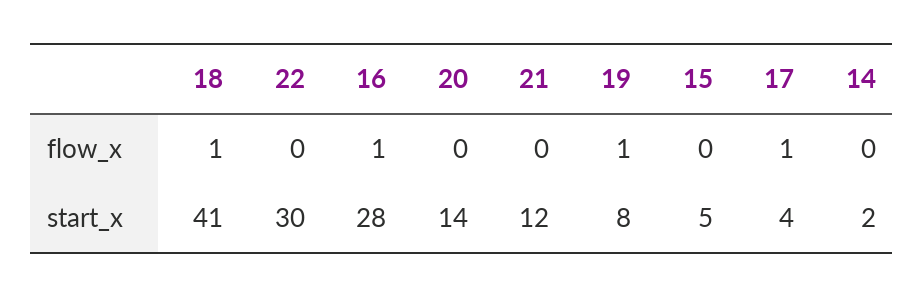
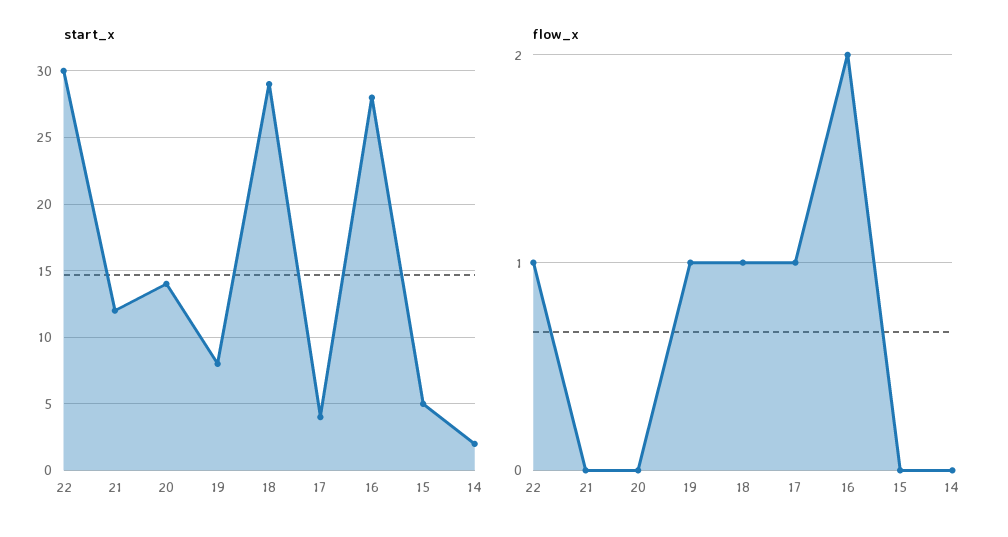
  {
    "flow_x": {
      "18": 1,
-     "22": 0,
+     "22": 1,
-     "16": 1,
+     "16": 2,
      "20": 0,
      "21": 0,
      "19": 1,
      "15": 0,
      "17": 1,
      "14": 0
    },
    "start_x": {
-     "18": 41,
+     "18": 29,
      "22": 30,
      "16": 28,
      "20": 14,
      "21": 12,
      "19": 8,
      "15": 5,
      "17": 4,
      "14": 2
    }
  }

